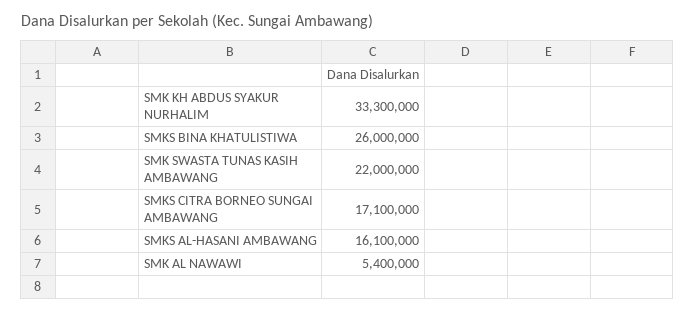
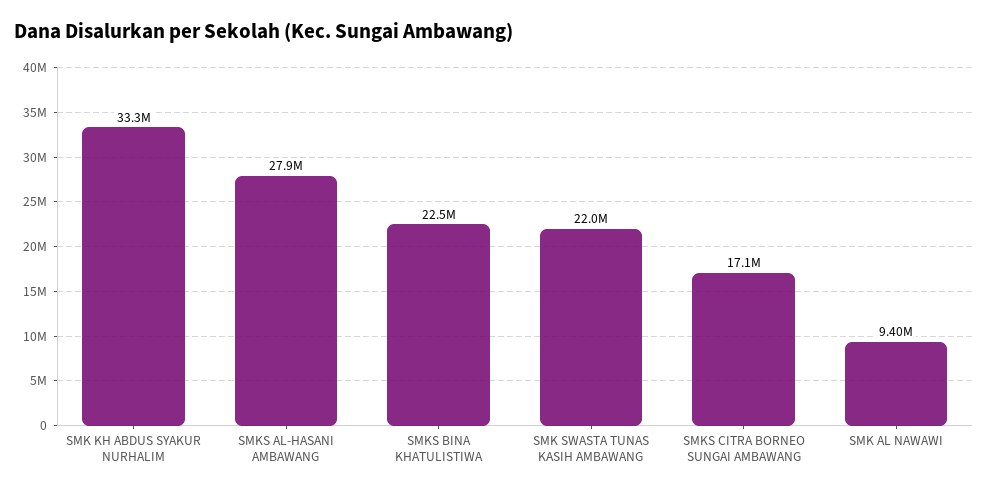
  {
    "SMK KH ABDUS SYAKUR NURHALIM": 33300000,
-   "SMKS BINA KHATULISTIWA": 26000000,
+   "SMKS BINA KHATULISTIWA": 22500000,
    "SMK SWASTA TUNAS KASIH AMBAWANG": 22000000,
    "SMKS CITRA BORNEO SUNGAI AMBAWANG": 17100000,
-   "SMKS AL-HASANI AMBAWANG": 16100000,
+   "SMKS AL-HASANI AMBAWANG": 27900000,
-   "SMK AL NAWAWI": 5400000
+   "SMK AL NAWAWI": 9400000
  }

